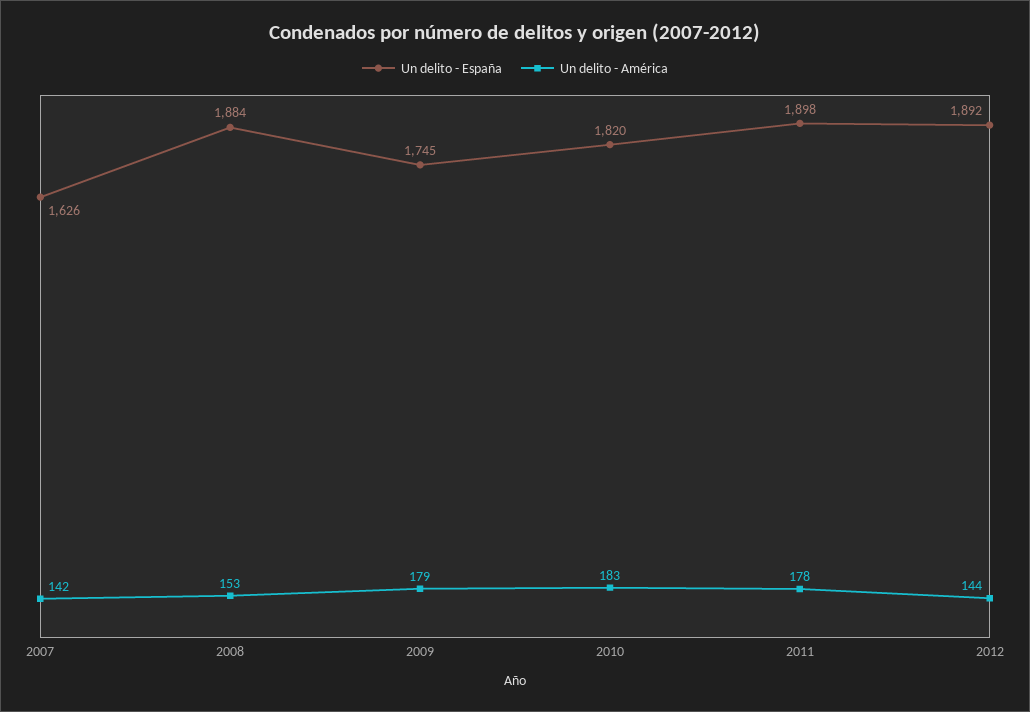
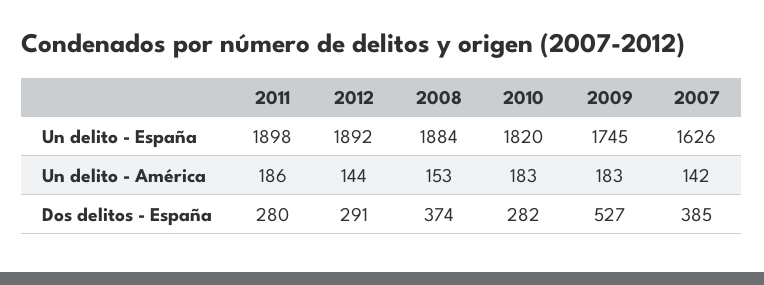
  {
    "Un delito - España": {
      "2007": 1626,
      "2008": 1884,
      "2009": 1745,
      "2010": 1820,
      "2011": 1898,
      "2012": 1892
    },
    "Un delito - América": {
      "2007": 142,
      "2008": 153,
-     "2009": 179,
+     "2009": 183,
      "2010": 183,
-     "2011": 178,
+     "2011": 186,
      "2012": 144
-   }
+   },
+   "Dos delitos - España": {
+     "2011": 280,
+     "2012": 291,
+     "2008": 374,
+     "2010": 282,
+     "2009": 527,
+     "2007": 385
+   }
  }

